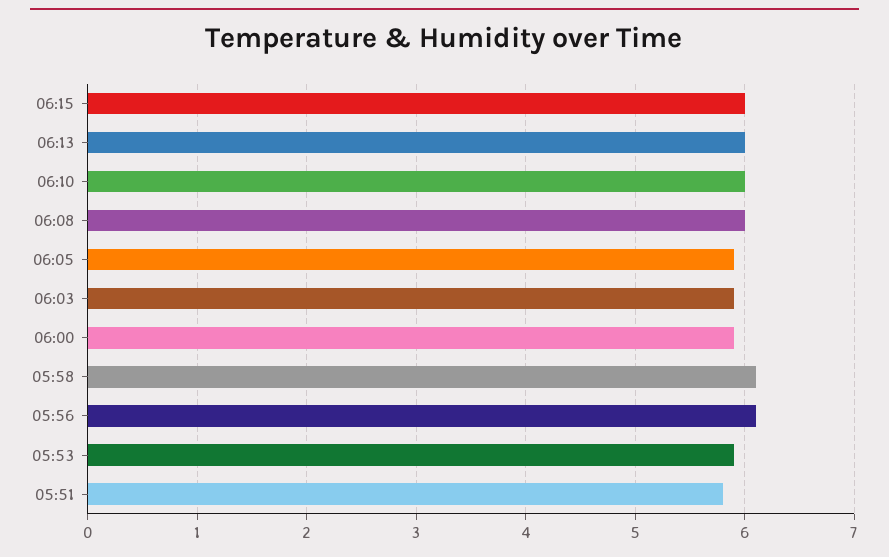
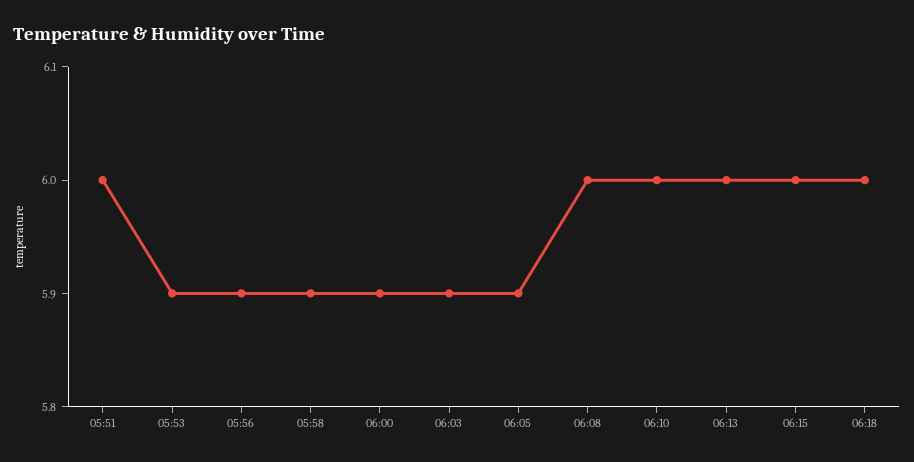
  {
    "06:15": 6,
    "06:13": 6,
    "06:10": 6,
    "06:08": 6,
    "06:05": 5.9,
    "06:03": 5.9,
    "06:00": 5.9,
-   "05:58": 6.1,
+   "05:58": 5.9,
-   "05:56": 6.1,
+   "05:56": 5.9,
    "05:53": 5.9,
-   "05:51": 5.8
+   "05:51": 6,
+   "06:18": 6
  }

